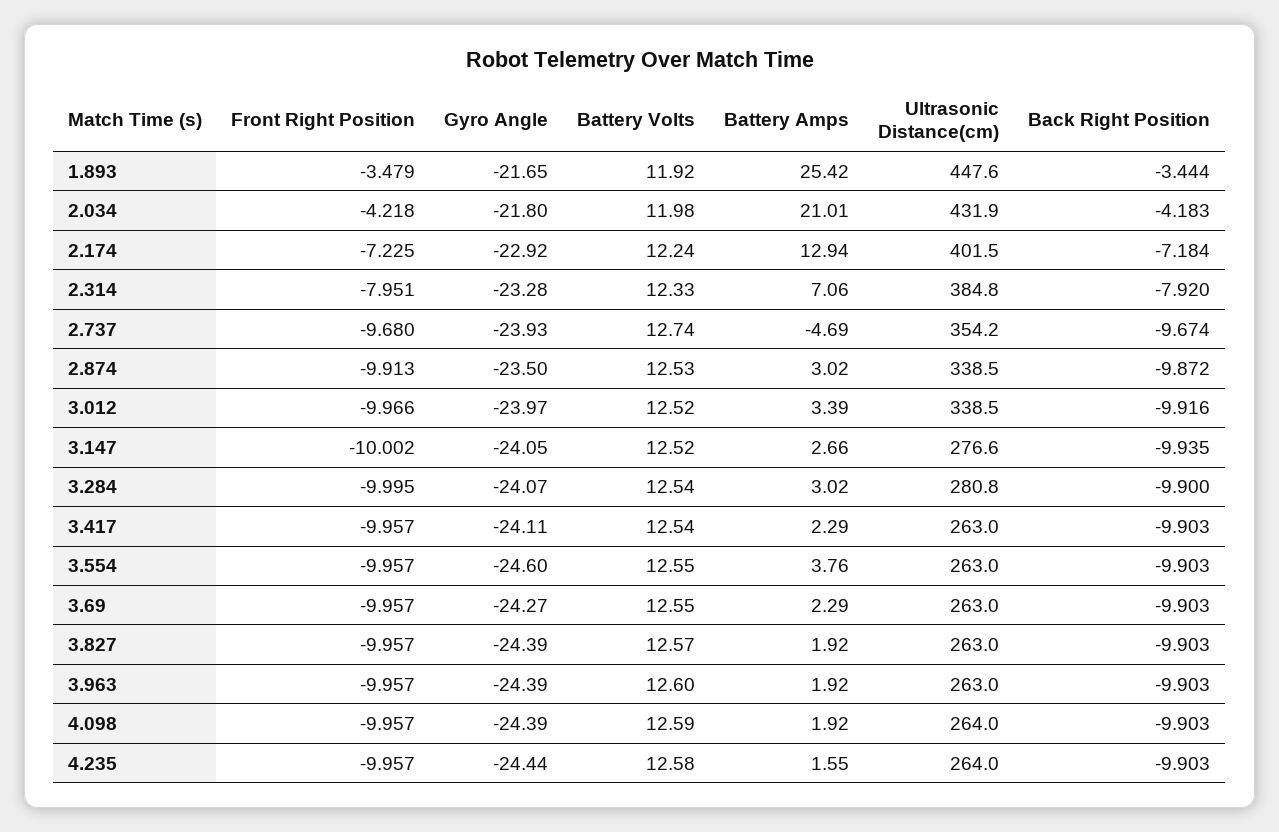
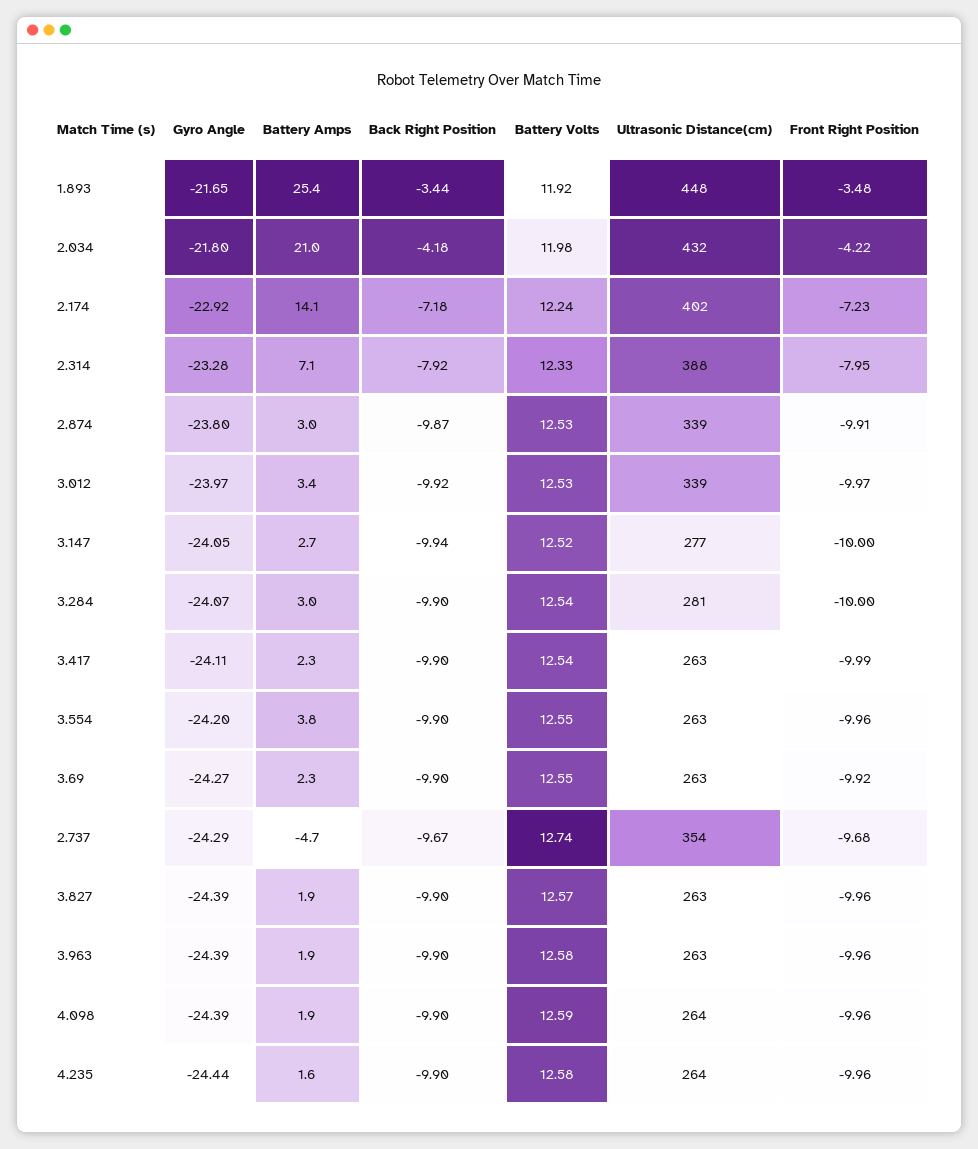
  {
    "Front Right Position": {
      "1.893": -3.479,
      "2.034": -4.218,
      "2.174": -7.225,
      "2.314": -7.951,
      "2.737": -9.68,
      "2.874": -9.913,
      "3.012": -9.966,
      "3.147": -10.002,
      "3.284": -9.995,
-     "3.417": -9.957,
+     "3.417": -9.99,
      "3.554": -9.957,
-     "3.69": -9.957,
+     "3.69": -9.92,
      "3.827": -9.957,
      "3.963": -9.957,
      "4.098": -9.957,
      "4.235": -9.957
    },
    "Gyro Angle": {
      "1.893": -21.65,
      "2.034": -21.8,
      "2.174": -22.92,
      "2.314": -23.28,
-     "2.737": -23.93,
+     "2.737": -24.29,
-     "2.874": -23.5,
+     "2.874": -23.8,
      "3.012": -23.97,
      "3.147": -24.05,
      "3.284": -24.07,
      "3.417": -24.11,
-     "3.554": -24.6,
+     "3.554": -24.2,
      "3.69": -24.27,
      "3.827": -24.39,
      "3.963": -24.39,
      "4.098": -24.39,
      "4.235": -24.44
    },
    "Battery Volts": {
      "1.893": 11.92,
      "2.034": 11.98,
      "2.174": 12.24,
      "2.314": 12.33,
      "2.737": 12.74,
      "2.874": 12.53,
-     "3.012": 12.52,
+     "3.012": 12.53,
      "3.147": 12.52,
      "3.284": 12.54,
      "3.417": 12.54,
      "3.554": 12.55,
      "3.69": 12.55,
      "3.827": 12.57,
-     "3.963": 12.6,
+     "3.963": 12.58,
      "4.098": 12.59,
      "4.235": 12.58
    },
    "Battery Amps": {
      "1.893": 25.42,
      "2.034": 21.01,
-     "2.174": 12.94,
+     "2.174": 14.1,
      "2.314": 7.06,
      "2.737": -4.69,
      "2.874": 3.02,
      "3.012": 3.39,
      "3.147": 2.66,
      "3.284": 3.02,
      "3.417": 2.29,
      "3.554": 3.76,
      "3.69": 2.29,
      "3.827": 1.92,
      "3.963": 1.92,
      "4.098": 1.92,
      "4.235": 1.55
    },
    "Ultrasonic Distance(cm)": {
      "1.893": 447.6,
      "2.034": 431.9,
      "2.174": 401.5,
-     "2.314": 384.8,
+     "2.314": 388,
      "2.737": 354.2,
      "2.874": 338.5,
      "3.012": 338.5,
      "3.147": 276.6,
      "3.284": 280.8,
      "3.417": 263,
      "3.554": 263,
      "3.69": 263,
      "3.827": 263,
      "3.963": 263,
      "4.098": 264,
      "4.235": 264
    },
    "Back Right Position": {
      "1.893": -3.444,
      "2.034": -4.183,
      "2.174": -7.184,
      "2.314": -7.92,
      "2.737": -9.674,
      "2.874": -9.872,
      "3.012": -9.916,
      "3.147": -9.935,
      "3.284": -9.9,
      "3.417": -9.903,
      "3.554": -9.903,
      "3.69": -9.903,
      "3.827": -9.903,
      "3.963": -9.903,
      "4.098": -9.903,
      "4.235": -9.903
    }
  }

